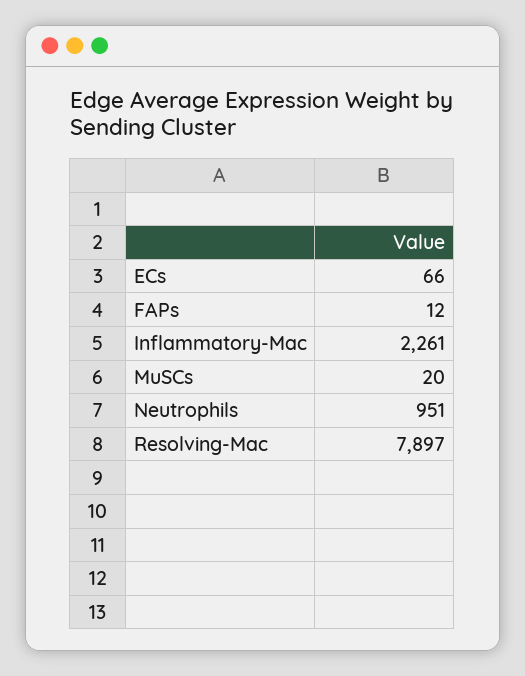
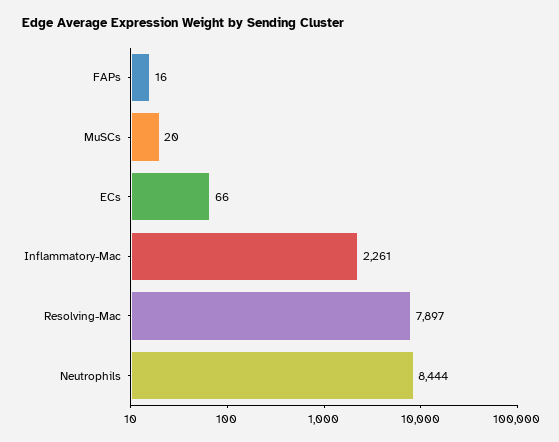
  {
    "ECs": 66,
-   "FAPs": 12,
+   "FAPs": 16,
    "Inflammatory-Mac": 2261,
    "MuSCs": 20,
-   "Neutrophils": 951,
+   "Neutrophils": 8444,
    "Resolving-Mac": 7897
  }

